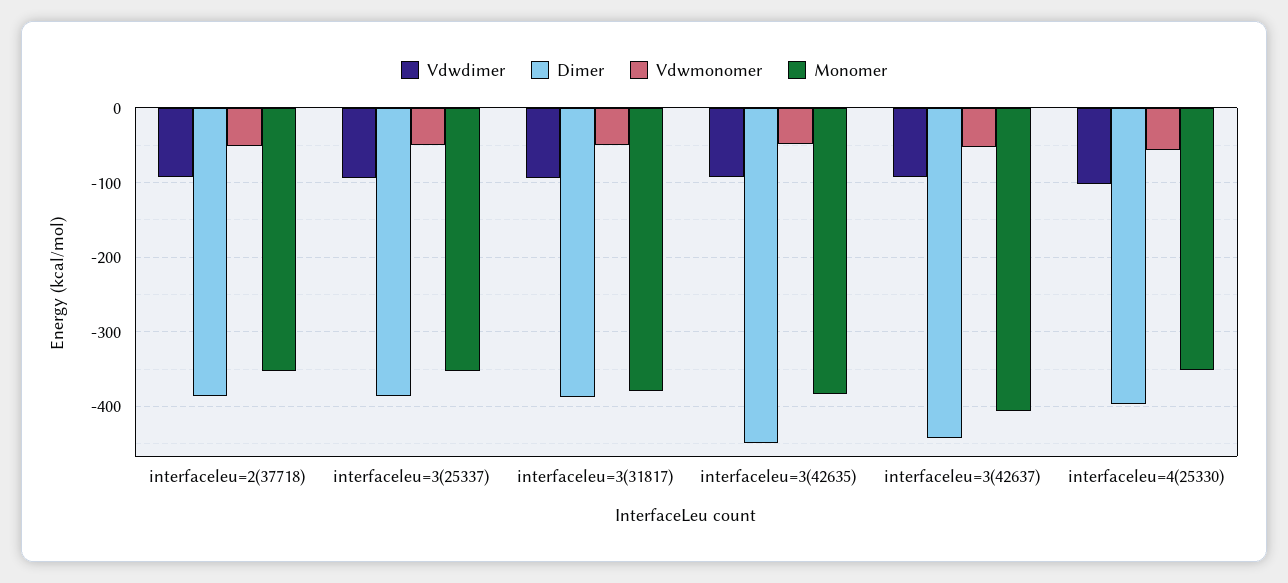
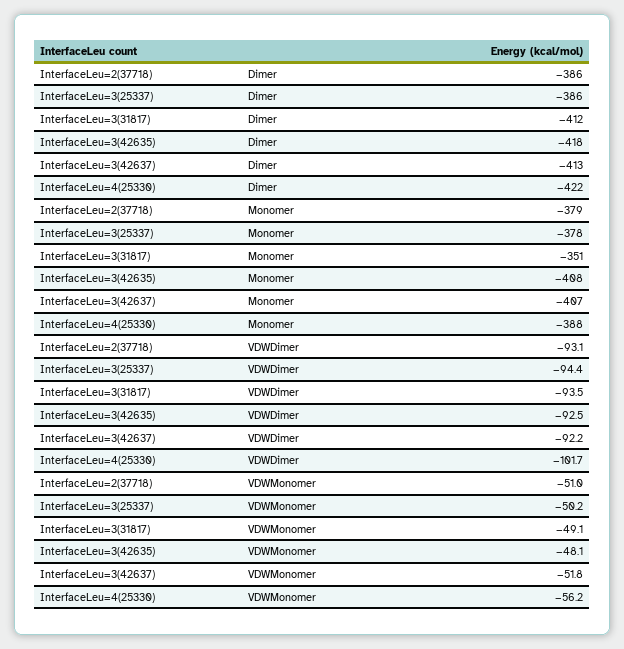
  {
    "Vdwdimer": {
      "interfaceleu=2(37718)": -93.1,
      "interfaceleu=3(25337)": -94.4,
      "interfaceleu=3(31817)": -93.5,
      "interfaceleu=3(42635)": -92.5,
      "interfaceleu=3(42637)": -92.2,
      "interfaceleu=4(25330)": -101.7
    },
    "Dimer": {
      "interfaceleu=2(37718)": -386,
      "interfaceleu=3(25337)": -386,
-     "interfaceleu=3(31817)": -390,
+     "interfaceleu=3(31817)": -412,
-     "interfaceleu=3(42635)": -450,
+     "interfaceleu=3(42635)": -418,
-     "interfaceleu=3(42637)": -440,
+     "interfaceleu=3(42637)": -413,
-     "interfaceleu=4(25330)": -400
+     "interfaceleu=4(25330)": -422
    },
    "Vdwmonomer": {
      "interfaceleu=2(37718)": -51,
      "interfaceleu=3(25337)": -50.2,
      "interfaceleu=3(31817)": -49.1,
      "interfaceleu=3(42635)": -48.1,
      "interfaceleu=3(42637)": -51.8,
      "interfaceleu=4(25330)": -56.2
    },
    "Monomer": {
-     "interfaceleu=2(37718)": -350,
+     "interfaceleu=2(37718)": -379,
-     "interfaceleu=3(25337)": -350,
+     "interfaceleu=3(25337)": -378,
-     "interfaceleu=3(31817)": -380,
+     "interfaceleu=3(31817)": -351,
-     "interfaceleu=3(42635)": -380,
+     "interfaceleu=3(42635)": -408,
      "interfaceleu=3(42637)": -407,
-     "interfaceleu=4(25330)": -350
+     "interfaceleu=4(25330)": -388
    }
  }

